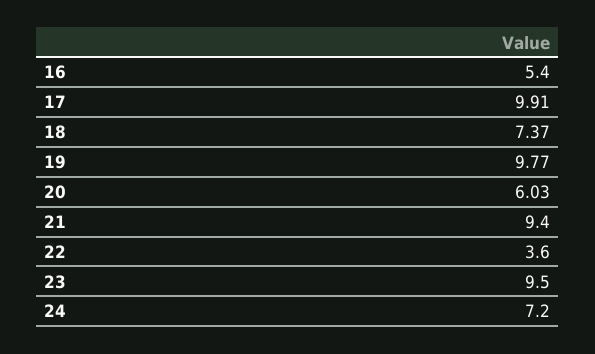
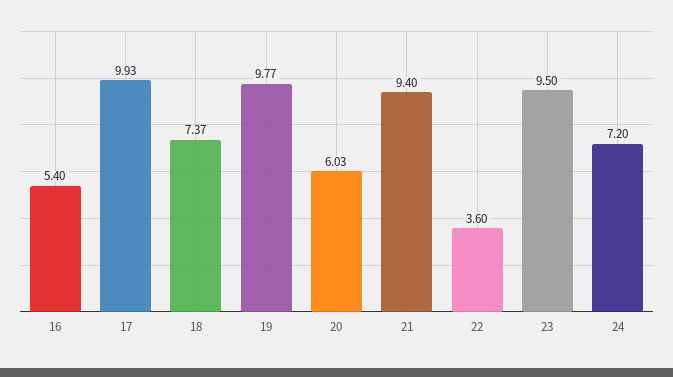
  {
    "16": 5.4,
-   "17": 9.91,
+   "17": 9.93,
    "18": 7.37,
    "19": 9.77,
    "20": 6.03,
    "21": 9.4,
    "22": 3.6,
    "23": 9.5,
    "24": 7.2
  }

